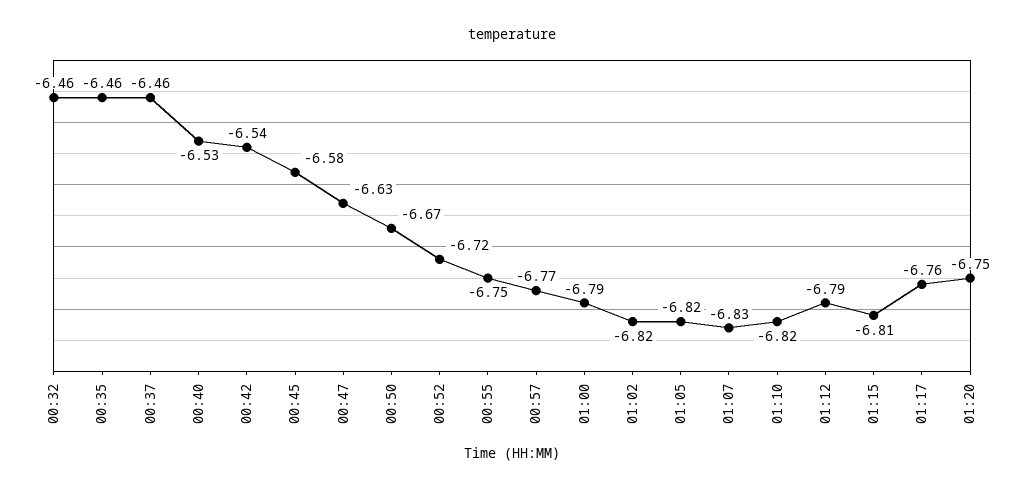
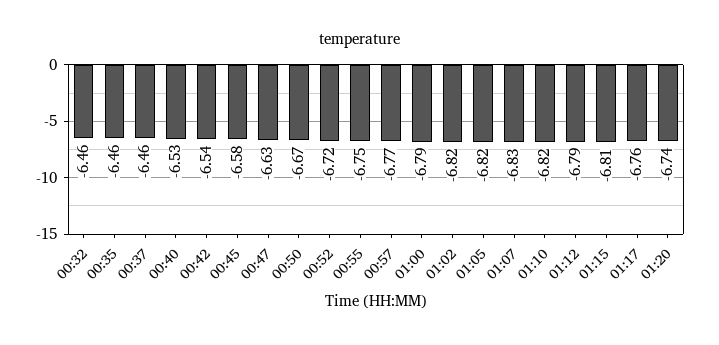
  {
    "00:32": -6.46,
    "00:35": -6.46,
    "00:37": -6.46,
    "00:40": -6.53,
    "00:42": -6.54,
    "00:45": -6.58,
    "00:47": -6.63,
    "00:50": -6.67,
    "00:52": -6.72,
    "00:55": -6.75,
    "00:57": -6.77,
    "01:00": -6.79,
    "01:02": -6.82,
    "01:05": -6.82,
    "01:07": -6.83,
    "01:10": -6.82,
    "01:12": -6.79,
    "01:15": -6.81,
    "01:17": -6.76,
-   "01:20": -6.75
+   "01:20": -6.74
  }

